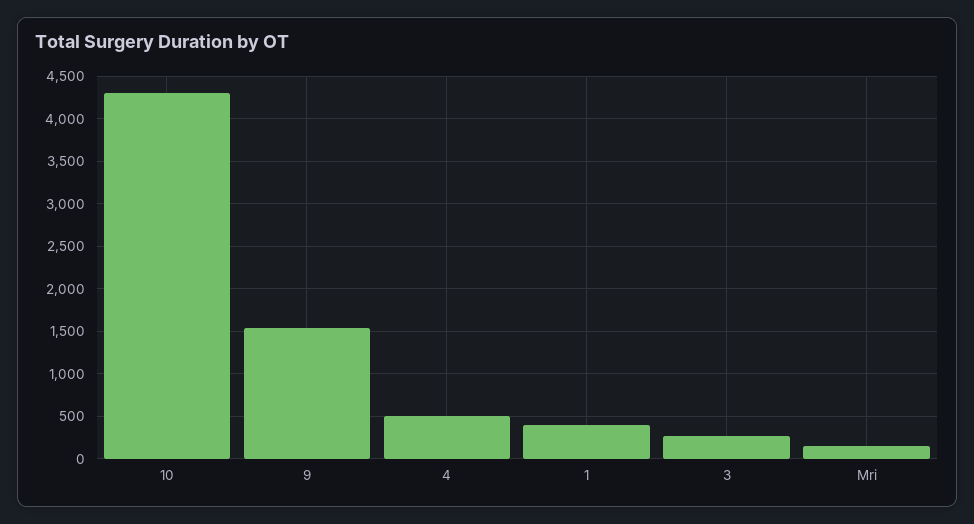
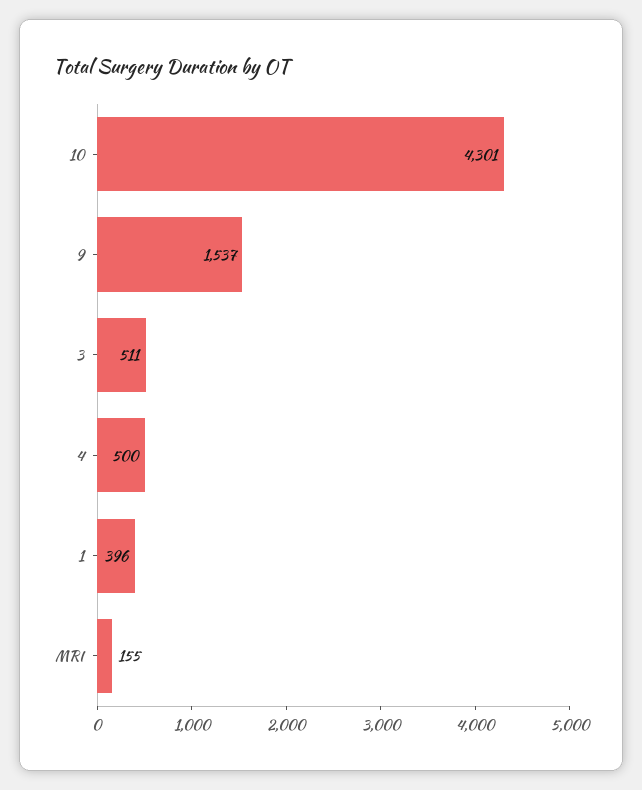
  {
    "10": 4301,
    "9": 1537,
    "4": 500,
    "1": 396,
-   "3": 300,
+   "3": 511,
    "Mri": 155
  }

